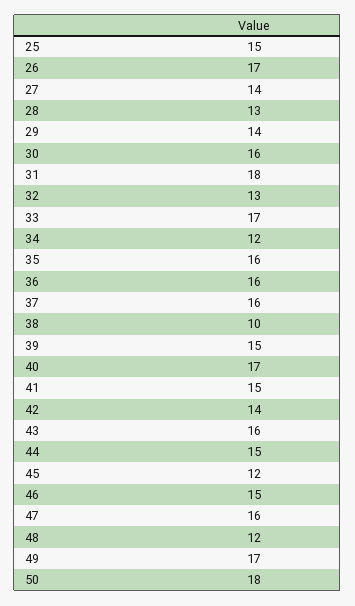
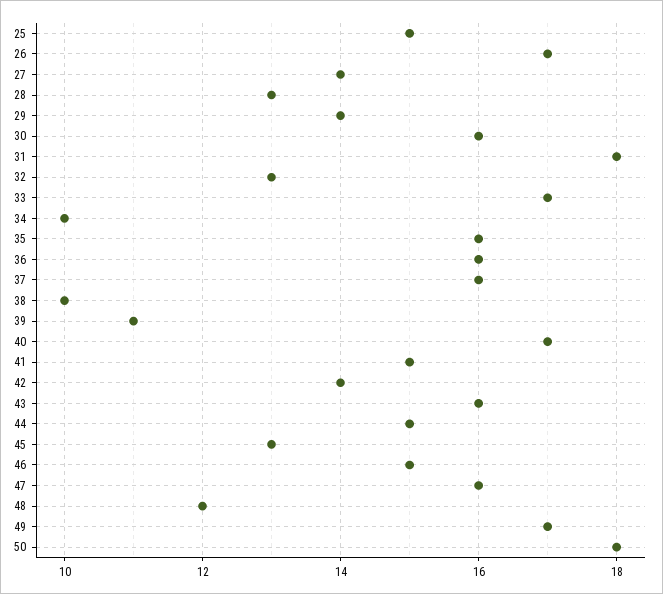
  {
    "25": 15,
    "26": 17,
    "27": 14,
    "28": 13,
    "29": 14,
    "30": 16,
    "31": 18,
    "32": 13,
    "33": 17,
-   "34": 12,
+   "34": 10,
    "35": 16,
    "36": 16,
    "37": 16,
    "38": 10,
-   "39": 15,
+   "39": 11,
    "40": 17,
    "41": 15,
    "42": 14,
    "43": 16,
    "44": 15,
-   "45": 12,
+   "45": 13,
    "46": 15,
    "47": 16,
    "48": 12,
    "49": 17,
    "50": 18
  }

